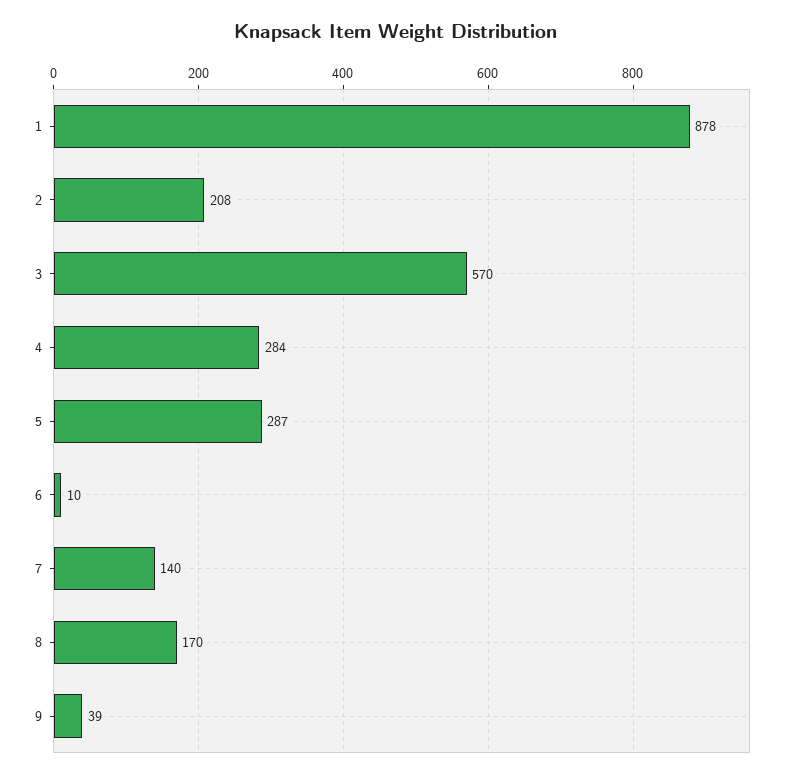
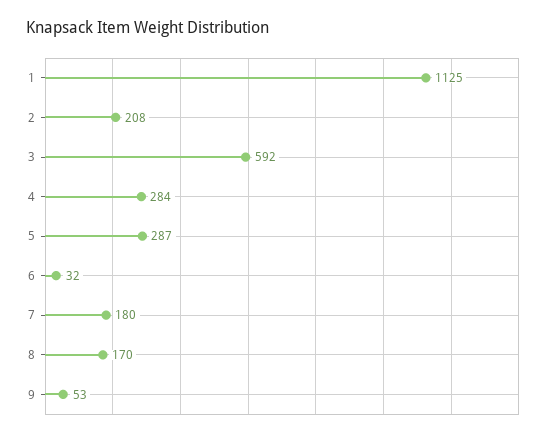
  {
-   "1": 878,
+   "1": 1125,
    "2": 208,
-   "3": 570,
+   "3": 592,
    "4": 284,
    "5": 287,
-   "6": 10,
+   "6": 32,
-   "7": 140,
+   "7": 180,
    "8": 170,
-   "9": 39
+   "9": 53
  }

